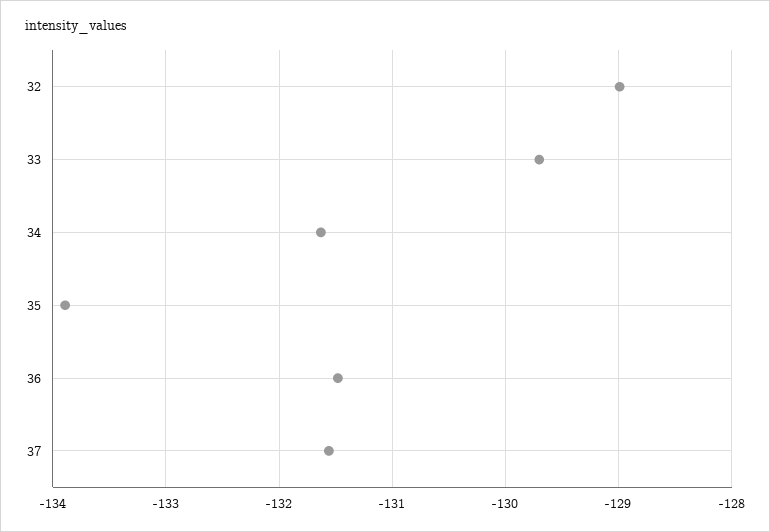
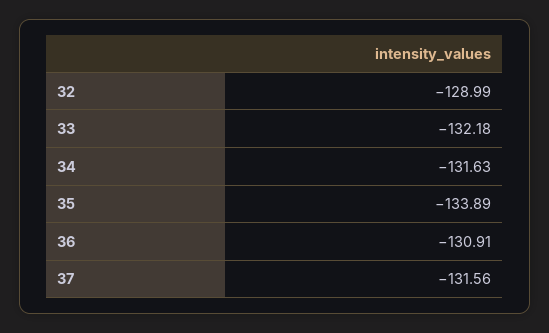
  {
    "32": -128.99,
-   "33": -129.7,
+   "33": -132.18,
    "34": -131.63,
    "35": -133.89,
-   "36": -131.5,
+   "36": -130.91,
    "37": -131.56
  }

